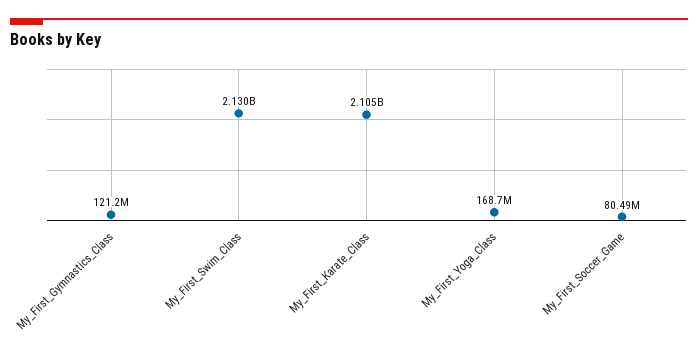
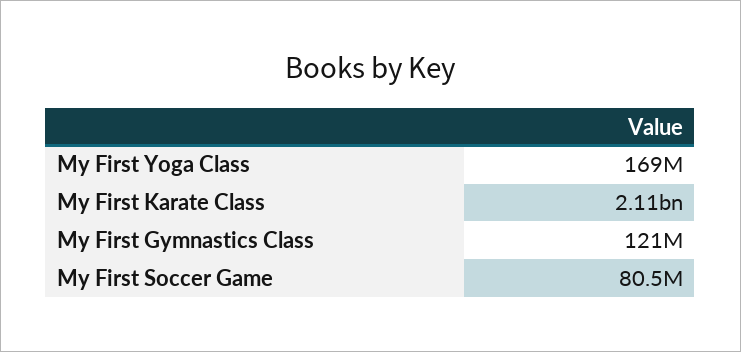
  {
    "My_First_Gymnastics_Class": 121200000,
-   "My_First_Swim_Class": 2130000000,
    "My_First_Karate_Class": 2105000000,
    "My_First_Yoga_Class": 168700000,
    "My_First_Soccer_Game": 80490000
  }

